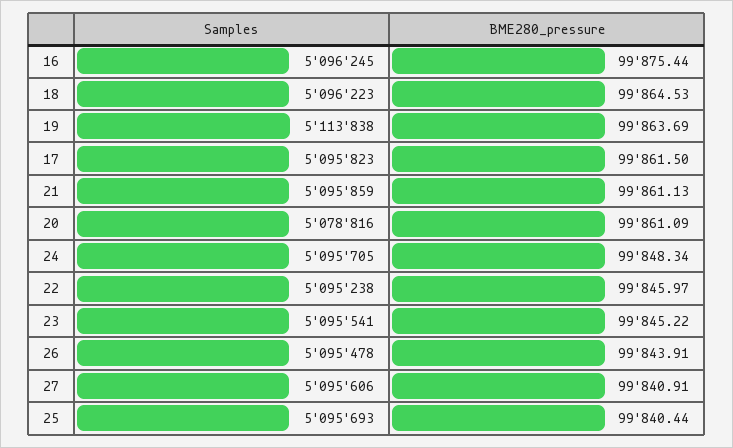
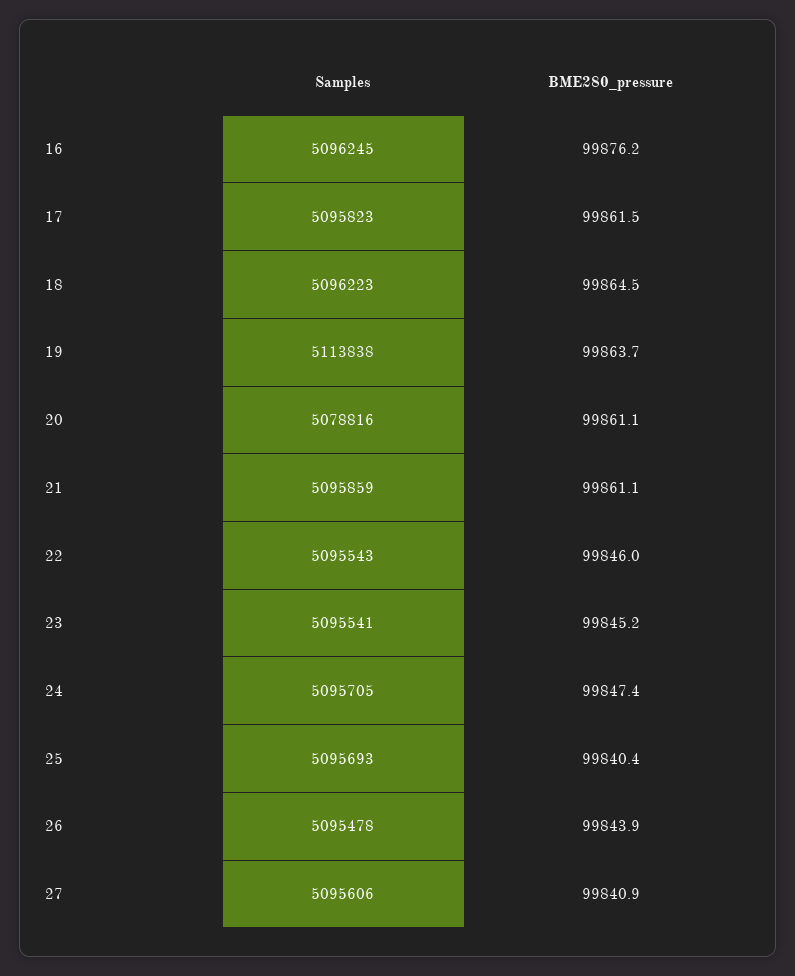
  {
    "Samples": {
      "16": 5096245,
      "18": 5096223,
      "19": 5113838,
      "17": 5095823,
      "21": 5095859,
      "20": 5078816,
      "24": 5095705,
-     "22": 5095238,
+     "22": 5095543,
      "23": 5095541,
      "26": 5095478,
      "27": 5095606,
      "25": 5095693
    },
    "BME280_pressure": {
-     "16": 99875.44,
+     "16": 99876.2,
      "18": 99864.53,
      "19": 99863.69,
      "17": 99861.5,
      "21": 99861.13,
      "20": 99861.09,
-     "24": 99848.34,
+     "24": 99847.4,
      "22": 99845.97,
      "23": 99845.22,
      "26": 99843.91,
      "27": 99840.91,
      "25": 99840.44
    }
  }

